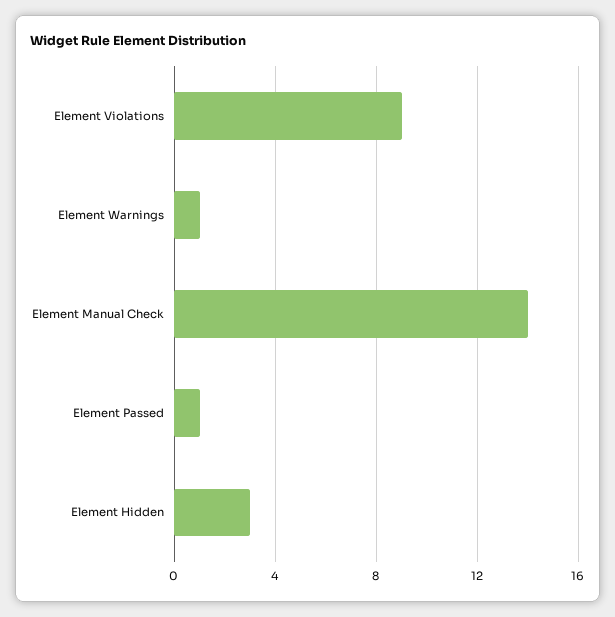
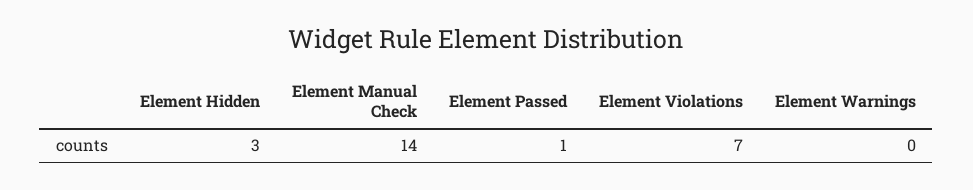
  {
-   "Element Violations": 9,
+   "Element Violations": 7,
-   "Element Warnings": 1,
+   "Element Warnings": 0,
    "Element Manual Check": 14,
    "Element Passed": 1,
    "Element Hidden": 3
  }

